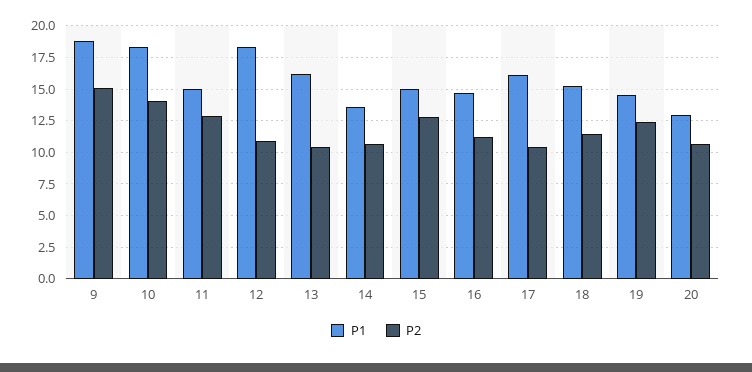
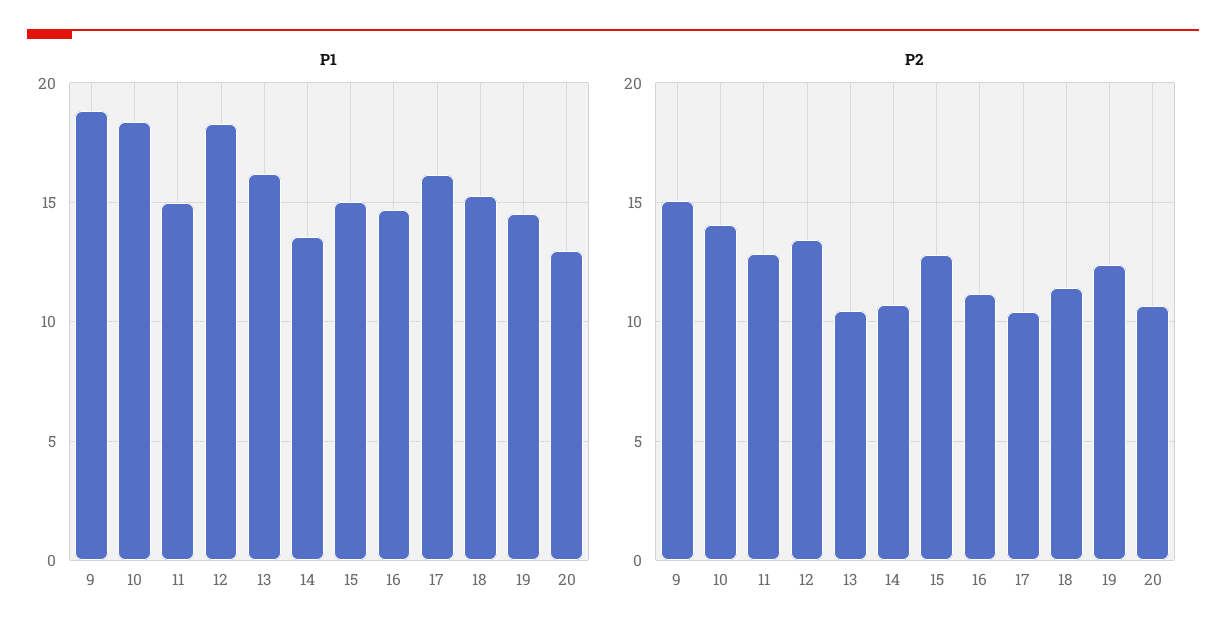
  {
    "P1": {
      "9": 19,
      "10": 18.5,
      "11": 15,
      "12": 18.5,
      "13": 16,
      "14": 13.5,
      "15": 15,
      "16": 14.5,
      "17": 16,
      "18": 15.5,
      "19": 14.5,
      "20": 13
    },
    "P2": {
      "9": 15,
      "10": 14,
      "11": 13,
-     "12": 11,
+     "12": 13.5,
      "13": 10.5,
      "14": 10.5,
      "15": 13,
      "16": 11,
      "17": 10.5,
      "18": 11.5,
      "19": 12.5,
      "20": 10.5
    }
  }

